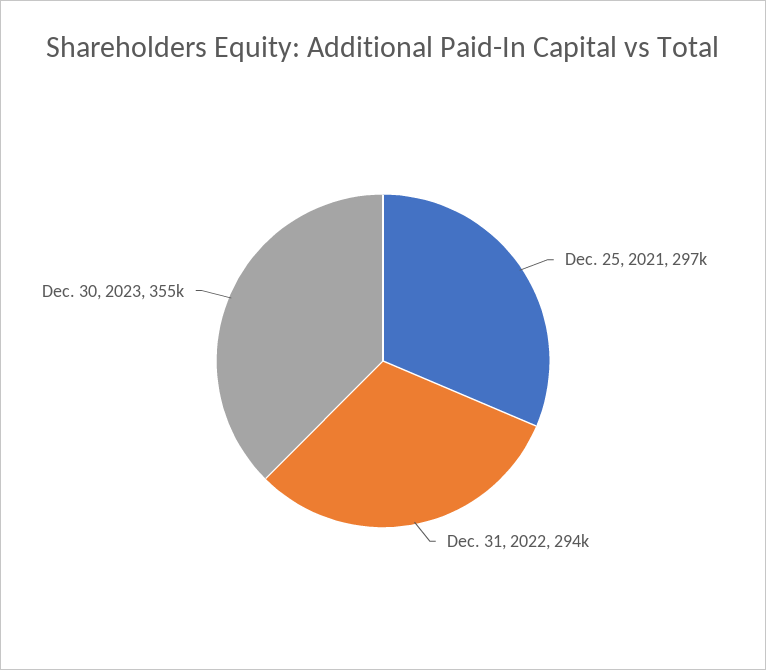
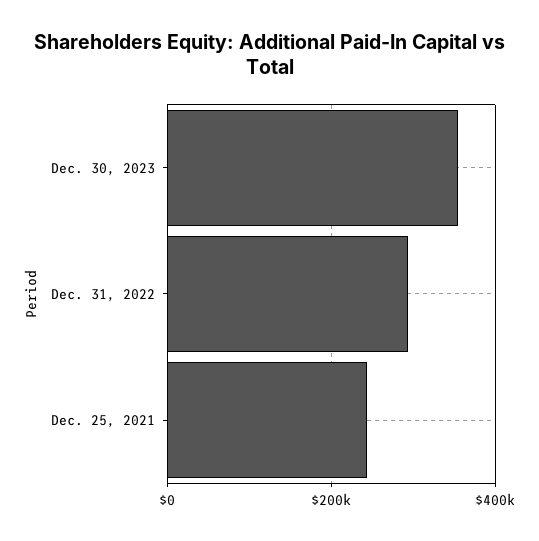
  {
-   "Dec. 25, 2021": 297000,
+   "Dec. 25, 2021": 240000,
    "Dec. 31, 2022": 294000,
    "Dec. 30, 2023": 355000
  }

